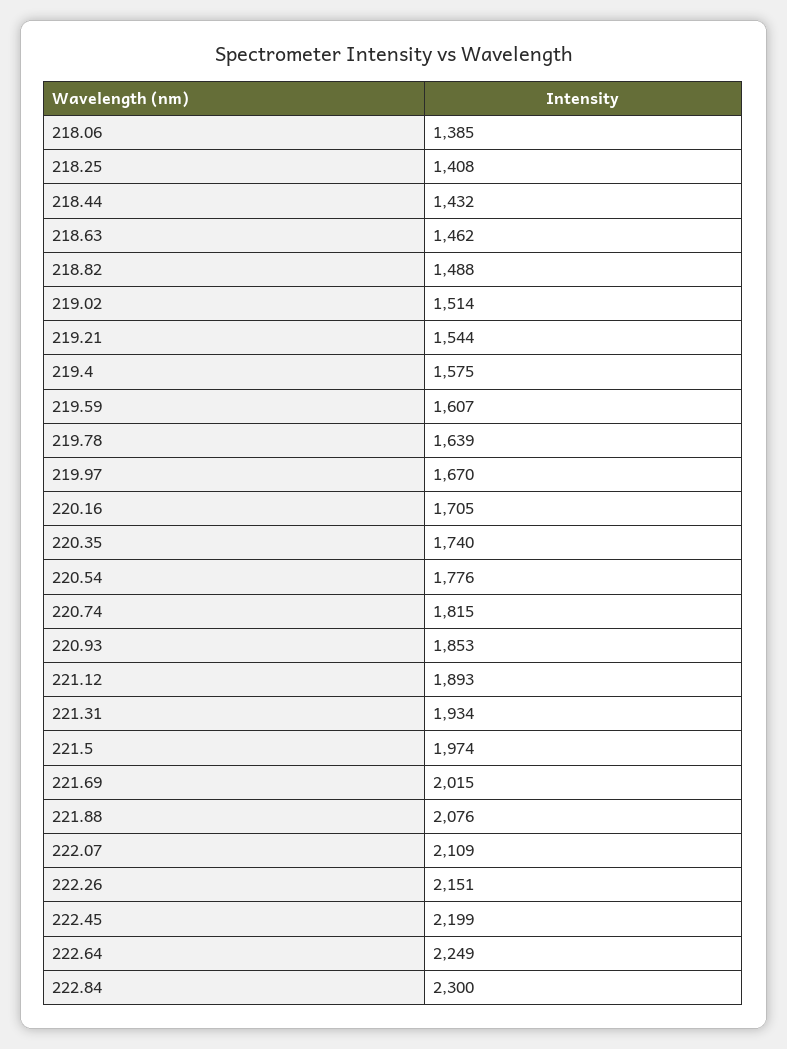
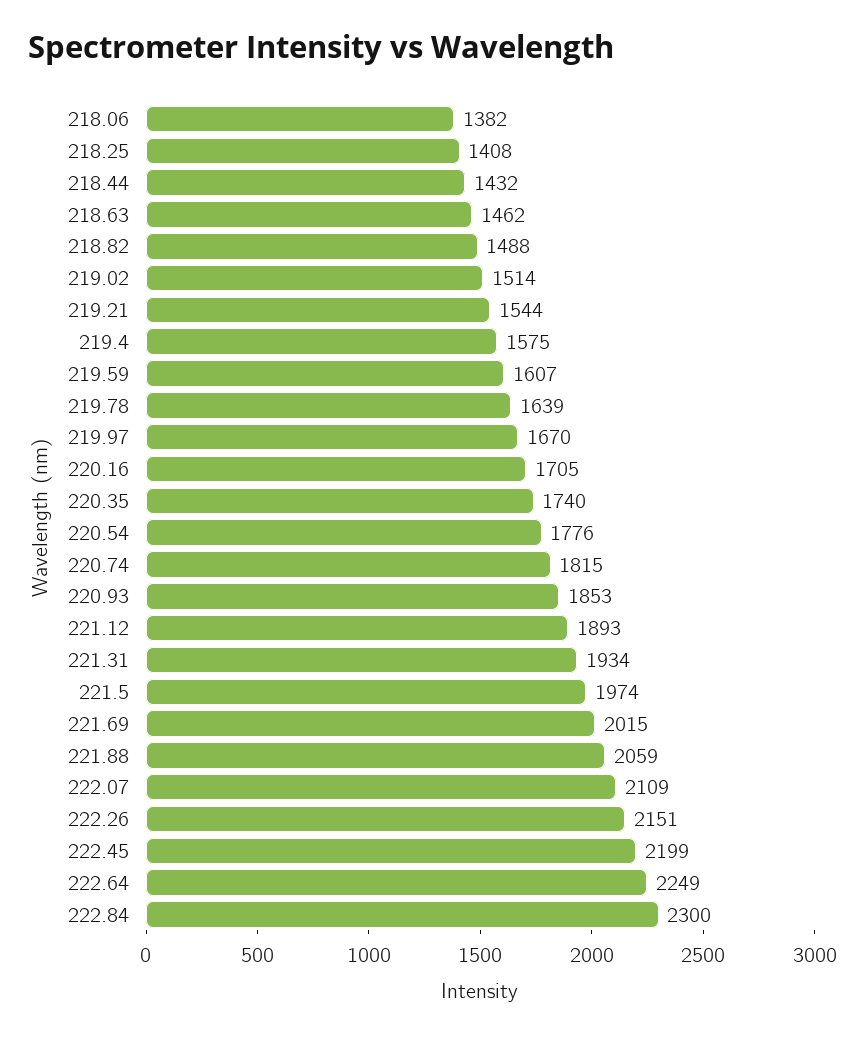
  {
-   "218.06": 1385,
+   "218.06": 1382,
    "218.25": 1408,
    "218.44": 1432,
    "218.63": 1462,
    "218.82": 1488,
    "219.02": 1514,
    "219.21": 1544,
    "219.4": 1575,
    "219.59": 1607,
    "219.78": 1639,
    "219.97": 1670,
    "220.16": 1705,
    "220.35": 1740,
    "220.54": 1776,
    "220.74": 1815,
    "220.93": 1853,
    "221.12": 1893,
    "221.31": 1934,
    "221.5": 1974,
    "221.69": 2015,
-   "221.88": 2076,
+   "221.88": 2059,
    "222.07": 2109,
    "222.26": 2151,
    "222.45": 2199,
    "222.64": 2249,
    "222.84": 2300
  }

